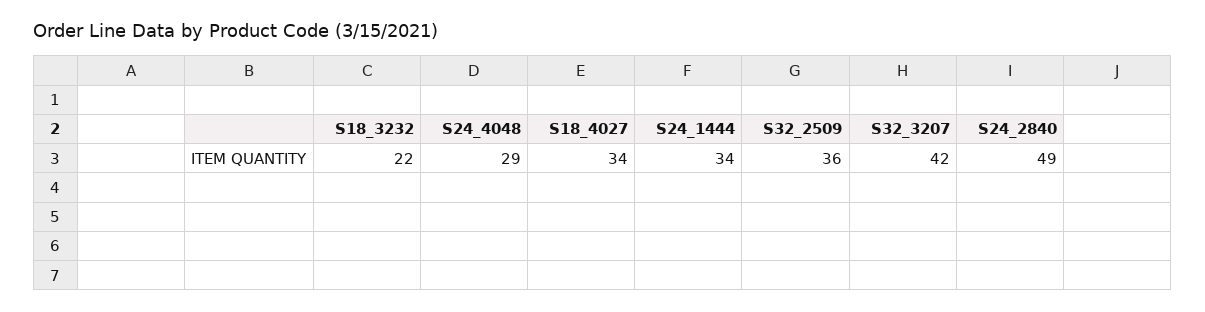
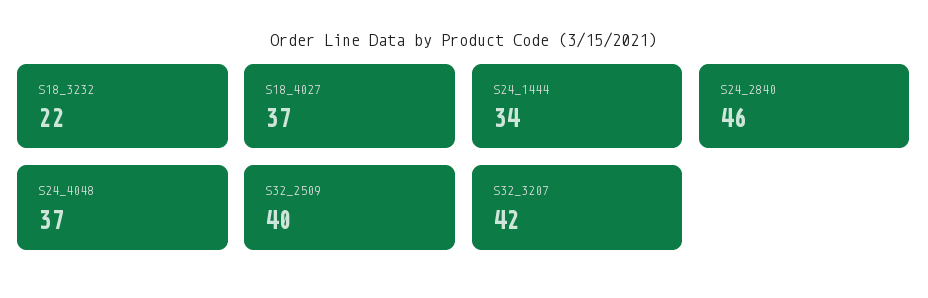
  {
    "S18_3232": 22,
-   "S24_4048": 29,
+   "S24_4048": 37,
-   "S18_4027": 34,
+   "S18_4027": 37,
    "S24_1444": 34,
-   "S32_2509": 36,
+   "S32_2509": 40,
    "S32_3207": 42,
-   "S24_2840": 49
+   "S24_2840": 46
  }

